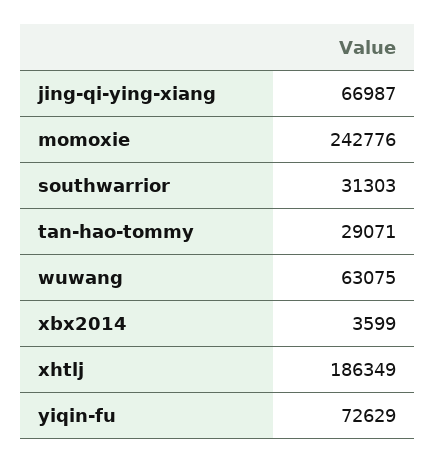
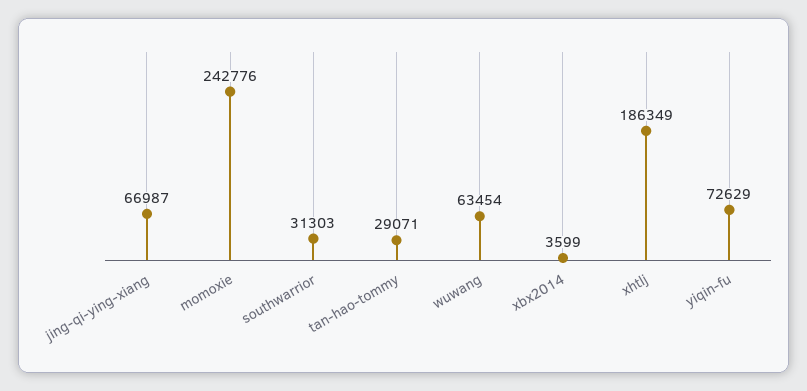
  {
    "jing-qi-ying-xiang": 66987,
    "momoxie": 242776,
    "southwarrior": 31303,
    "tan-hao-tommy": 29071,
-   "wuwang": 63075,
+   "wuwang": 63454,
    "xbx2014": 3599,
    "xhtlj": 186349,
    "yiqin-fu": 72629
  }

